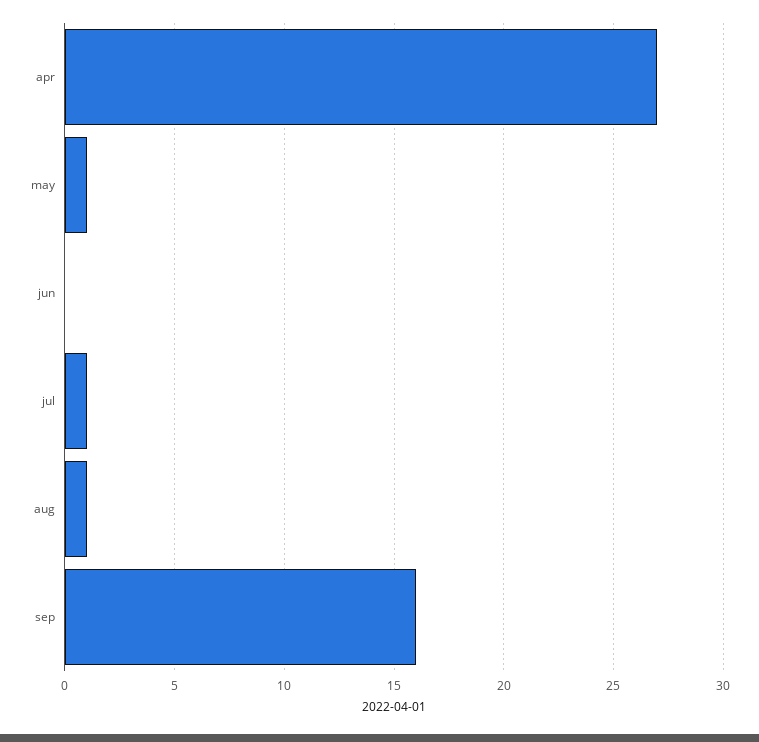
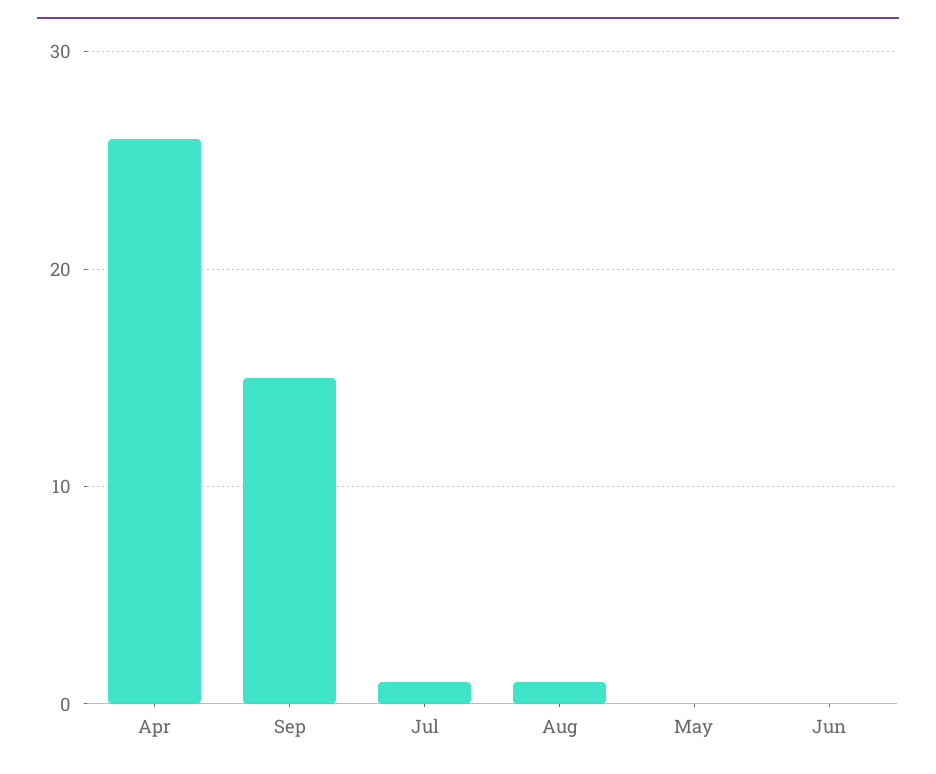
  {
-   "apr": 27,
+   "apr": 26,
-   "may": 1,
+   "may": 0,
    "jun": 0,
    "jul": 1,
    "aug": 1,
-   "sep": 16
+   "sep": 15
  }

